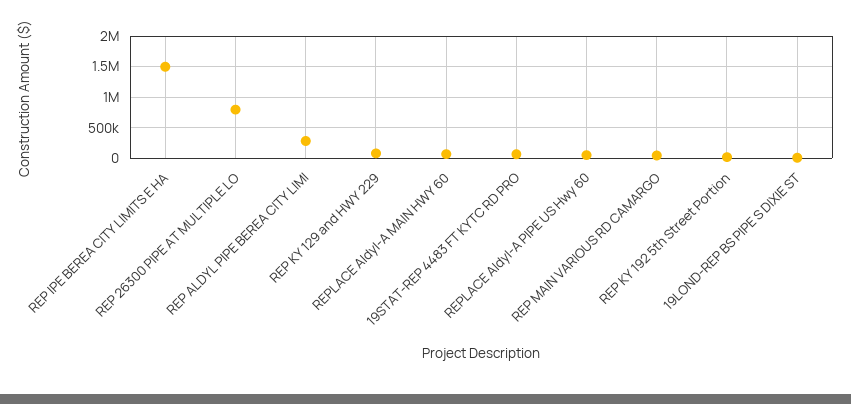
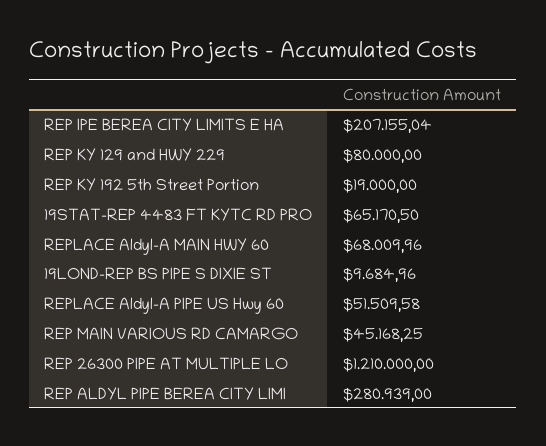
  {
-   "REP IPE BEREA CITY LIMITS E HA": 1500000,
+   "REP IPE BEREA CITY LIMITS E HA": 207155.04,
-   "REP 26300 PIPE AT MULTIPLE LO": 800000,
+   "REP 26300 PIPE AT MULTIPLE LO": 1210000,
    "REP ALDYL PIPE BEREA CITY LIMI": 280939,
    "REP KY 129 and HWY 229": 80000,
    "REPLACE Aldyl-A MAIN HWY 60": 68009.96,
    "19STAT-REP 4483 FT KYTC RD PRO": 65170.5,
    "REPLACE Aldyl-A PIPE US Hwy 60": 51509.58,
    "REP MAIN VARIOUS RD CAMARGO": 45168.25,
    "REP KY 192 5th Street Portion": 19000,
    "19LOND-REP BS PIPE S DIXIE ST": 9684.96
  }

